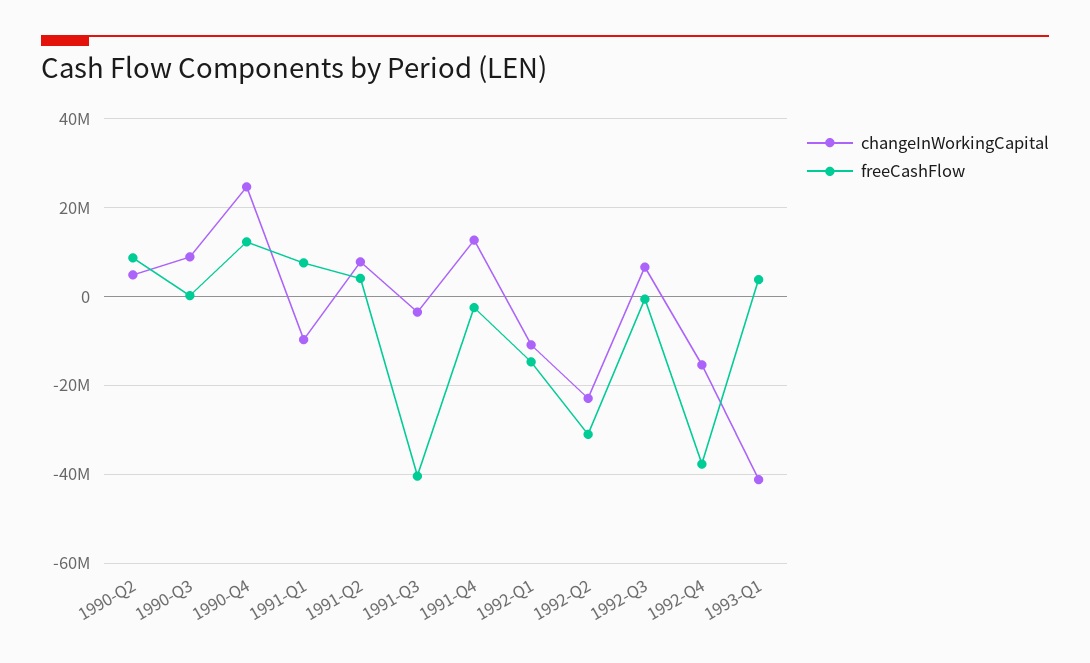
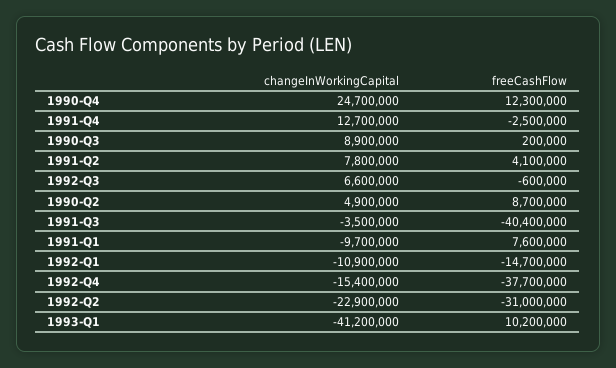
  {
    "changeInWorkingCapital": {
      "1990-Q2": 4900000,
      "1990-Q3": 8900000,
      "1990-Q4": 24700000,
      "1991-Q1": -9700000,
      "1991-Q2": 7800000,
      "1991-Q3": -3500000,
      "1991-Q4": 12700000,
      "1992-Q1": -10900000,
      "1992-Q2": -22900000,
      "1992-Q3": 6600000,
      "1992-Q4": -15400000,
      "1993-Q1": -41200000
    },
    "freeCashFlow": {
      "1990-Q2": 8700000,
      "1990-Q3": 200000,
      "1990-Q4": 12300000,
      "1991-Q1": 7600000,
      "1991-Q2": 4100000,
      "1991-Q3": -40400000,
      "1991-Q4": -2500000,
      "1992-Q1": -14700000,
      "1992-Q2": -31000000,
      "1992-Q3": -600000,
      "1992-Q4": -37700000,
-     "1993-Q1": 4000000
+     "1993-Q1": 10200000
    }
  }

